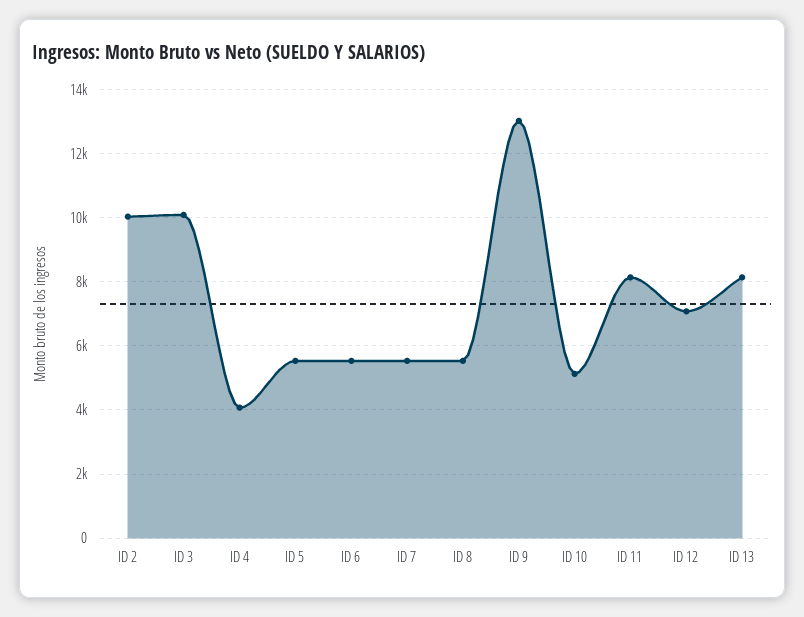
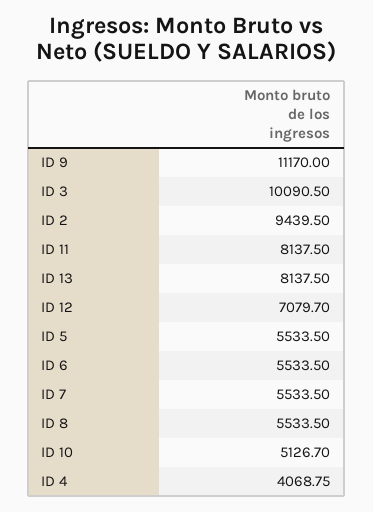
  {
-   "ID 2": 10000,
+   "ID 2": 9439.5,
    "ID 3": 10090.5,
    "ID 4": 4068.75,
    "ID 5": 5533.5,
    "ID 6": 5533.5,
    "ID 7": 5533.5,
    "ID 8": 5533.5,
-   "ID 9": 13000,
+   "ID 9": 11170,
    "ID 10": 5126.7,
    "ID 11": 8137.5,
    "ID 12": 7079.7,
    "ID 13": 8137.5
  }

